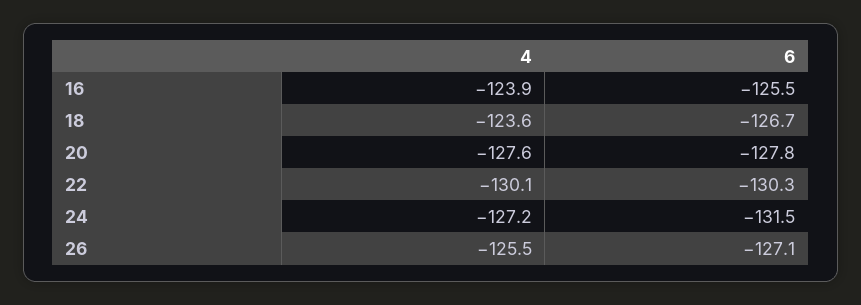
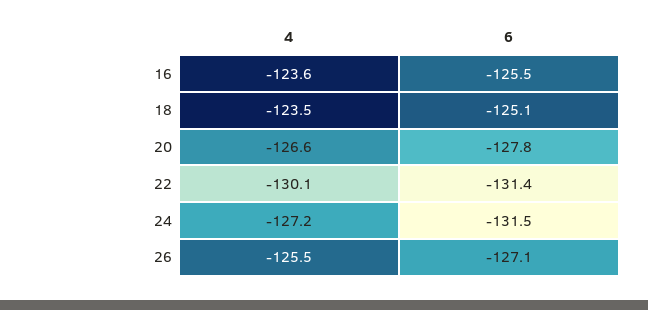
  {
    "4": {
-     "16": -123.9,
+     "16": -123.6,
-     "18": -123.6,
+     "18": -123.5,
-     "20": -127.6,
+     "20": -126.6,
      "22": -130.1,
      "24": -127.2,
      "26": -125.5
    },
    "6": {
      "16": -125.5,
-     "18": -126.7,
+     "18": -125.1,
      "20": -127.8,
-     "22": -130.3,
+     "22": -131.4,
      "24": -131.5,
      "26": -127.1
    }
  }

